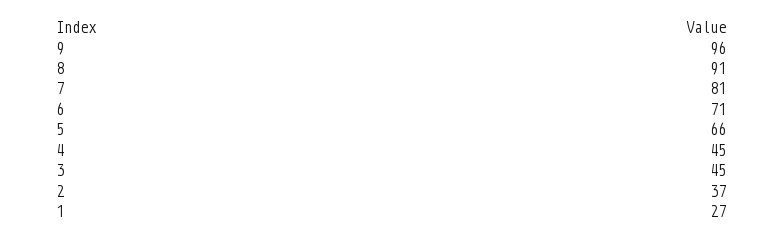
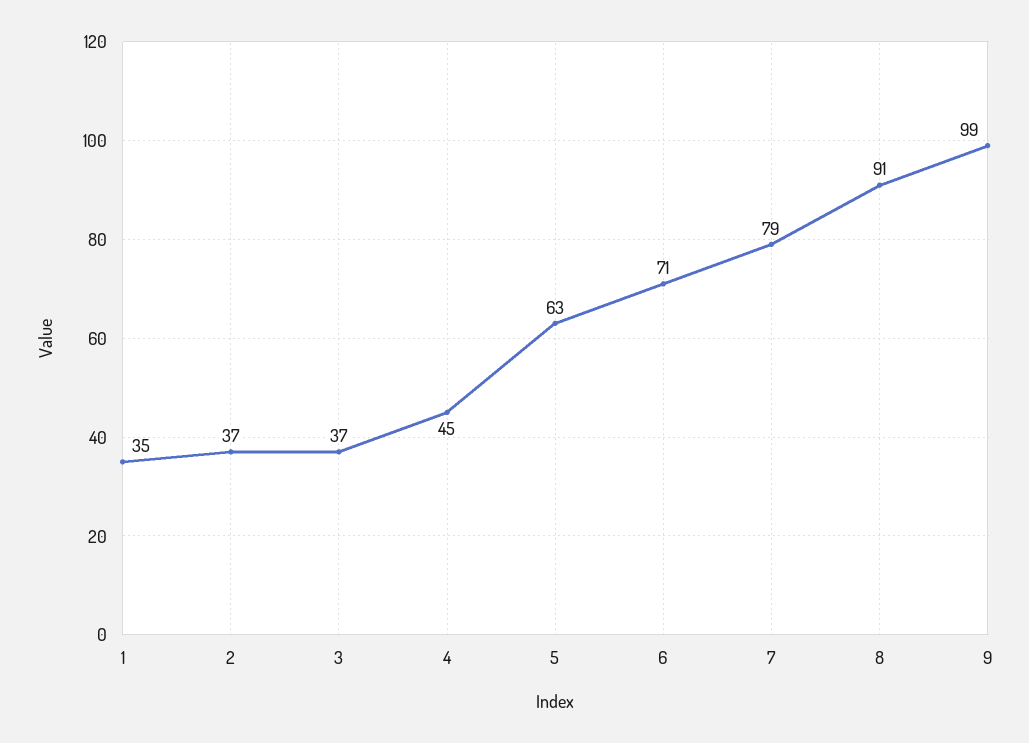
  {
-   "9": 96,
+   "9": 99,
    "8": 91,
-   "7": 81,
+   "7": 79,
    "6": 71,
-   "5": 66,
+   "5": 63,
    "4": 45,
-   "3": 45,
+   "3": 37,
    "2": 37,
-   "1": 27
+   "1": 35
  }

